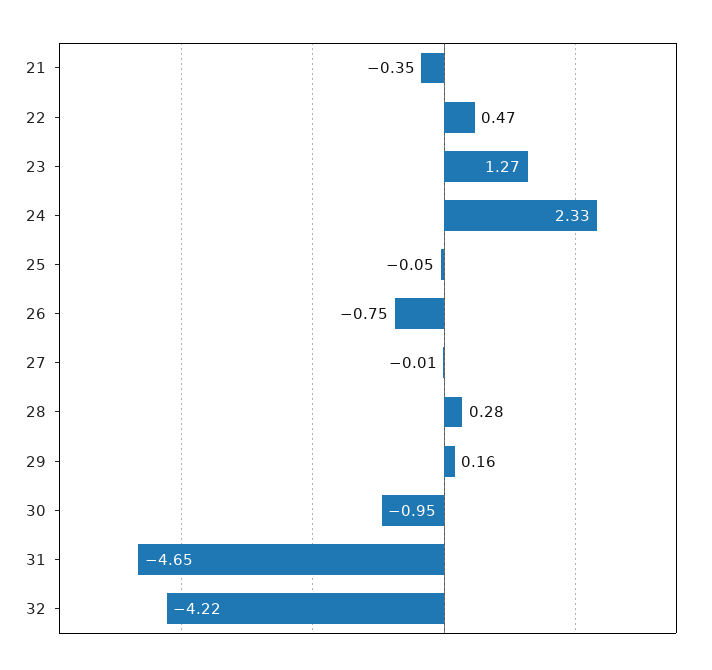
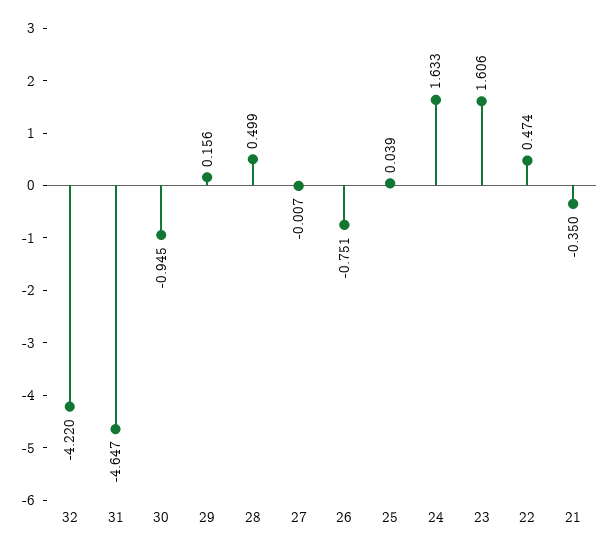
  {
    "21": -0.35,
    "22": 0.474,
-   "23": 1.27,
+   "23": 1.606,
-   "24": 2.33,
+   "24": 1.633,
-   "25": -0.05,
+   "25": 0.039,
    "26": -0.751,
    "27": -0.007,
-   "28": 0.28,
+   "28": 0.499,
    "29": 0.156,
    "30": -0.945,
    "31": -4.647,
    "32": -4.22
  }

